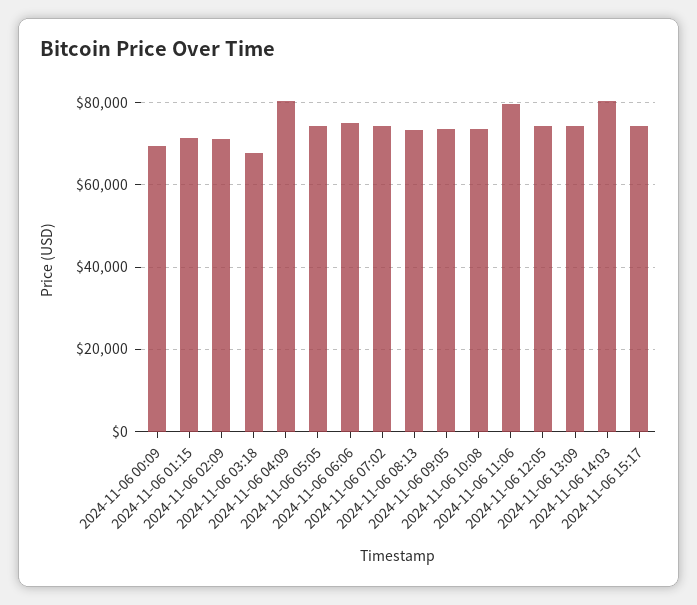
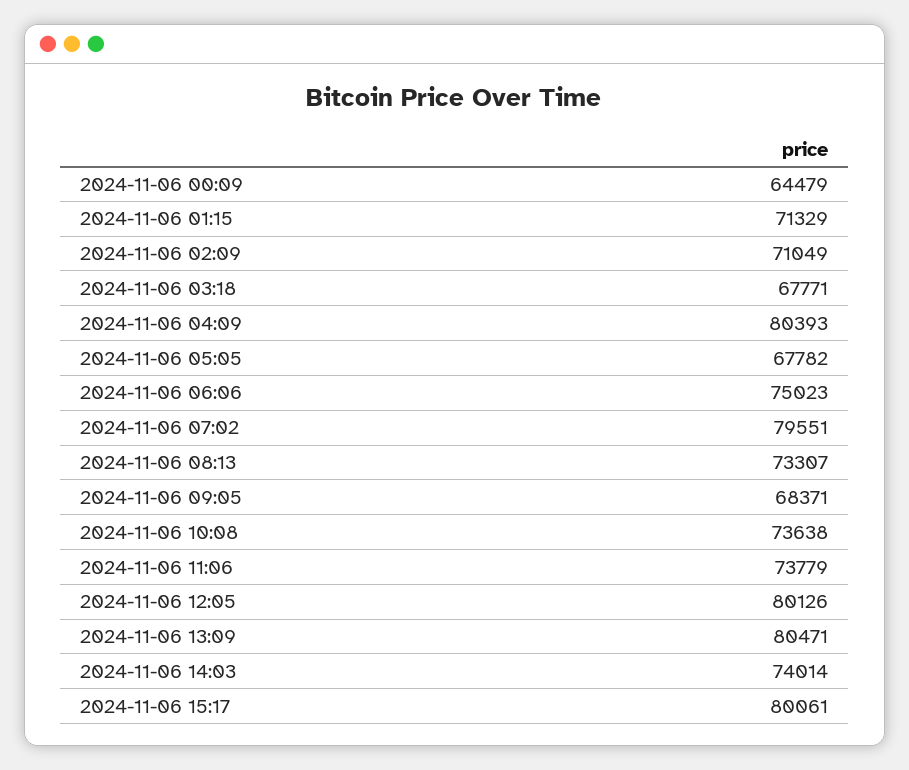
  {
-   "2024-11-06 00:09": 70000,
+   "2024-11-06 00:09": 64479,
    "2024-11-06 01:15": 71329,
    "2024-11-06 02:09": 71049,
    "2024-11-06 03:18": 67771,
    "2024-11-06 04:09": 80393,
-   "2024-11-06 05:05": 74000,
+   "2024-11-06 05:05": 67782,
    "2024-11-06 06:06": 75023,
-   "2024-11-06 07:02": 74000,
+   "2024-11-06 07:02": 79551,
    "2024-11-06 08:13": 73307,
-   "2024-11-06 09:05": 74000,
+   "2024-11-06 09:05": 68371,
    "2024-11-06 10:08": 73638,
-   "2024-11-06 11:06": 80000,
+   "2024-11-06 11:06": 73779,
-   "2024-11-06 12:05": 74000,
+   "2024-11-06 12:05": 80126,
-   "2024-11-06 13:09": 74000,
+   "2024-11-06 13:09": 80471,
-   "2024-11-06 14:03": 80000,
+   "2024-11-06 14:03": 74014,
-   "2024-11-06 15:17": 74000
+   "2024-11-06 15:17": 80061
  }

